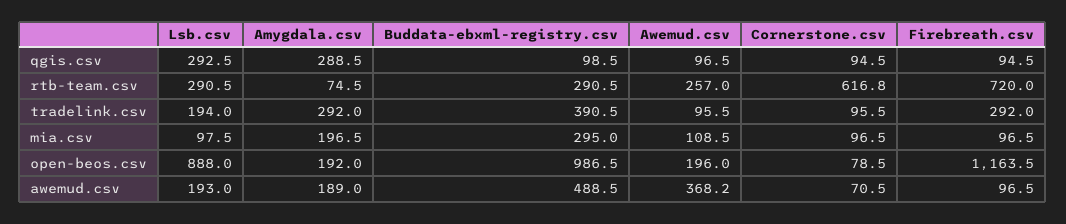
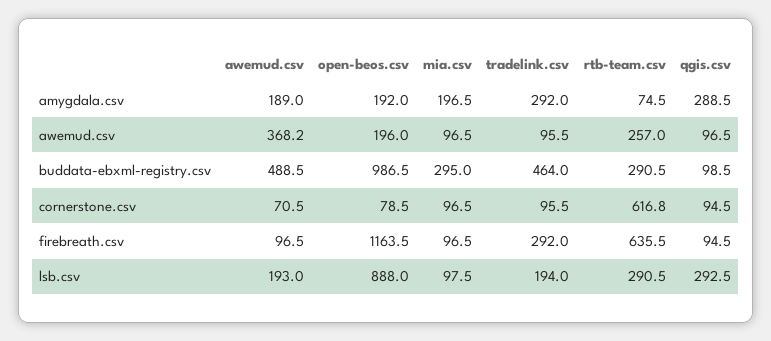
  {
    "Lsb.csv": {
      "qgis.csv": 292.5,
      "rtb-team.csv": 290.5,
      "tradelink.csv": 194,
      "mia.csv": 97.5,
      "open-beos.csv": 888,
      "awemud.csv": 193
    },
    "Amygdala.csv": {
      "qgis.csv": 288.5,
      "rtb-team.csv": 74.5,
      "tradelink.csv": 292,
      "mia.csv": 196.5,
      "open-beos.csv": 192,
      "awemud.csv": 189
    },
    "Buddata-ebxml-registry.csv": {
      "qgis.csv": 98.5,
      "rtb-team.csv": 290.5,
-     "tradelink.csv": 390.5,
+     "tradelink.csv": 464,
      "mia.csv": 295,
      "open-beos.csv": 986.5,
      "awemud.csv": 488.5
    },
    "Awemud.csv": {
      "qgis.csv": 96.5,
      "rtb-team.csv": 257,
      "tradelink.csv": 95.5,
-     "mia.csv": 108.5,
+     "mia.csv": 96.5,
      "open-beos.csv": 196,
      "awemud.csv": 368.2
    },
    "Cornerstone.csv": {
      "qgis.csv": 94.5,
      "rtb-team.csv": 616.8,
      "tradelink.csv": 95.5,
      "mia.csv": 96.5,
      "open-beos.csv": 78.5,
      "awemud.csv": 70.5
    },
    "Firebreath.csv": {
      "qgis.csv": 94.5,
-     "rtb-team.csv": 720,
+     "rtb-team.csv": 635.5,
      "tradelink.csv": 292,
      "mia.csv": 96.5,
      "open-beos.csv": 1163.5,
      "awemud.csv": 96.5
    }
  }

